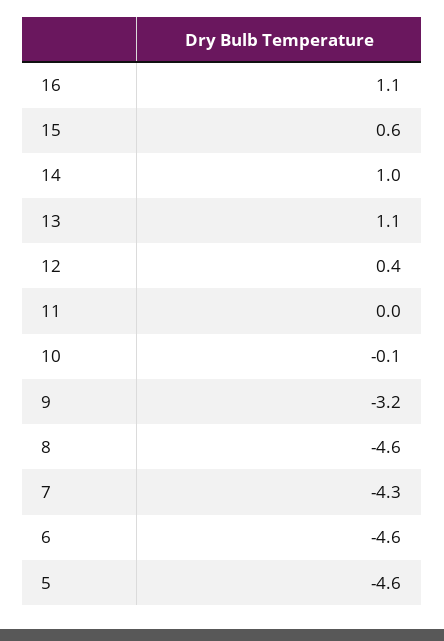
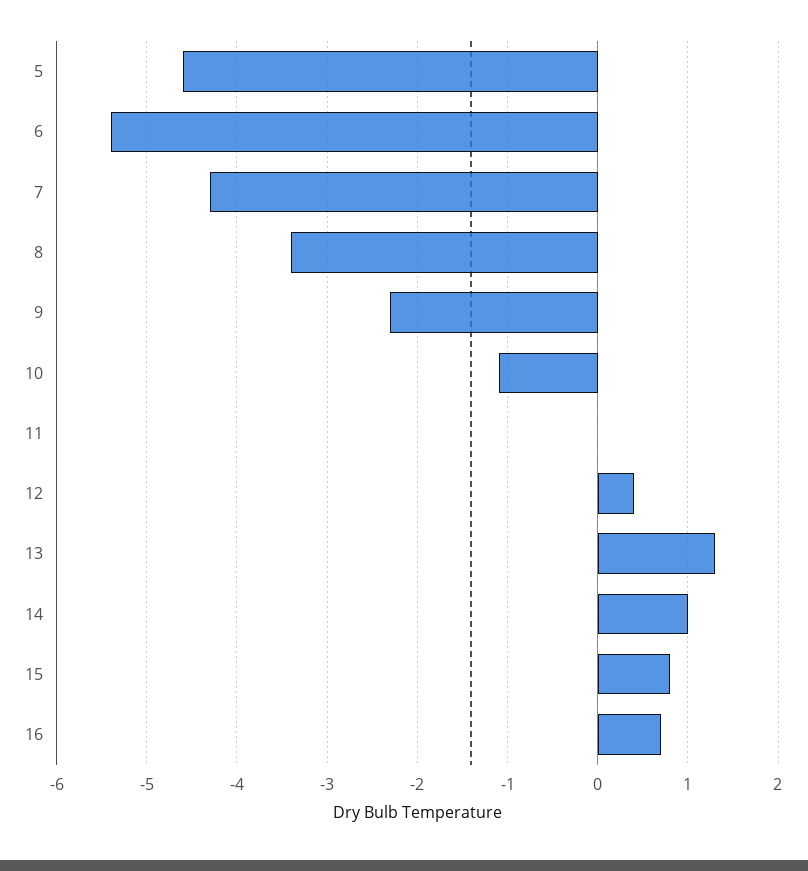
  {
-   "16": 1.1,
+   "16": 0.7,
-   "15": 0.6,
+   "15": 0.8,
    "14": 1,
-   "13": 1.1,
+   "13": 1.3,
    "12": 0.4,
    "11": 0,
-   "10": -0.1,
+   "10": -1.1,
-   "9": -3.2,
+   "9": -2.3,
-   "8": -4.6,
+   "8": -3.4,
    "7": -4.3,
-   "6": -4.6,
+   "6": -5.4,
    "5": -4.6
  }

